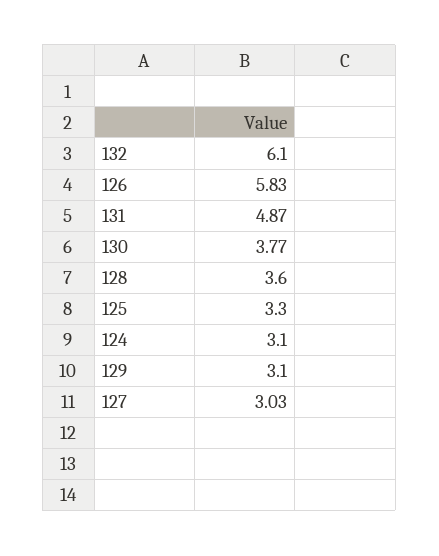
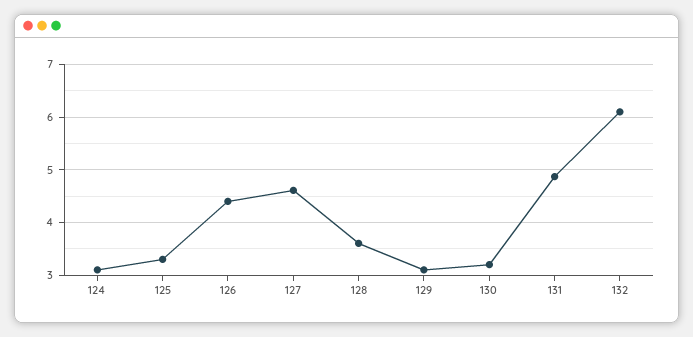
  {
    "132": 6.1,
-   "126": 5.83,
+   "126": 4.4,
    "131": 4.87,
-   "130": 3.77,
+   "130": 3.2,
    "128": 3.6,
    "125": 3.3,
    "124": 3.1,
    "129": 3.1,
-   "127": 3.03
+   "127": 4.6
  }

